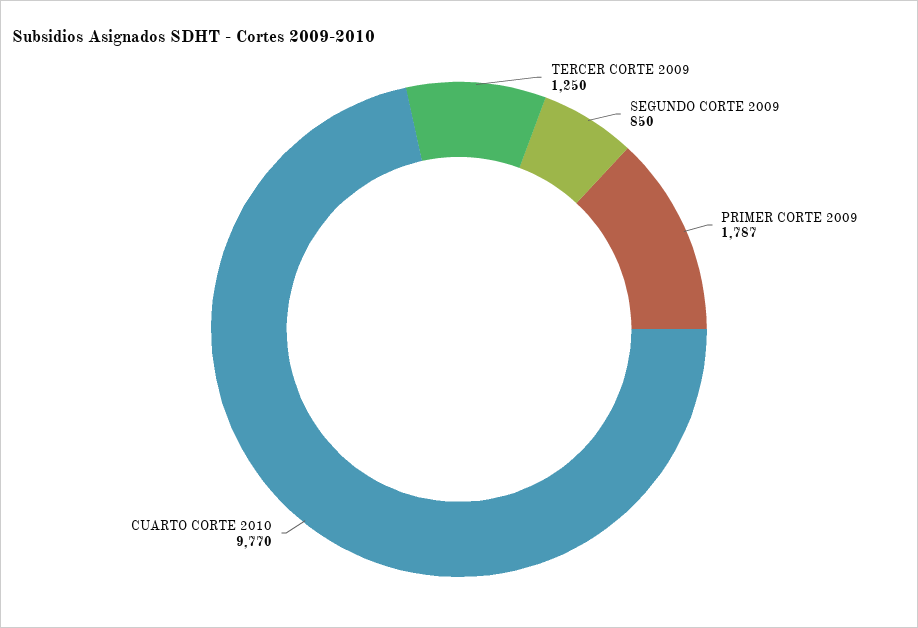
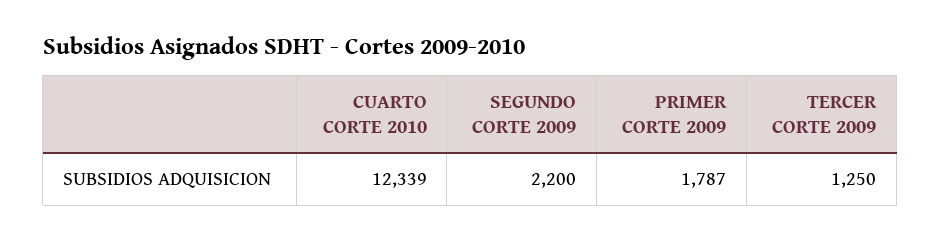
  {
    "TERCER CORTE 2009": 1250,
-   "SEGUNDO CORTE 2009": 850,
+   "SEGUNDO CORTE 2009": 2200,
    "PRIMER CORTE 2009": 1787,
-   "CUARTO CORTE 2010": 9770
+   "CUARTO CORTE 2010": 12339
  }

